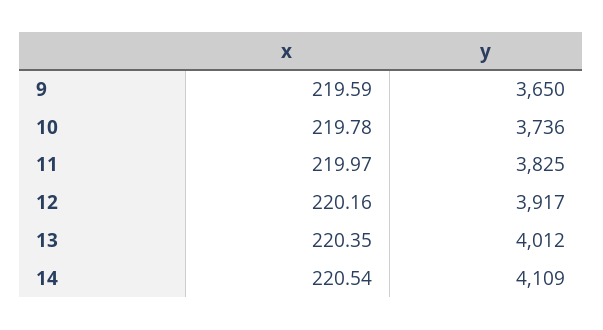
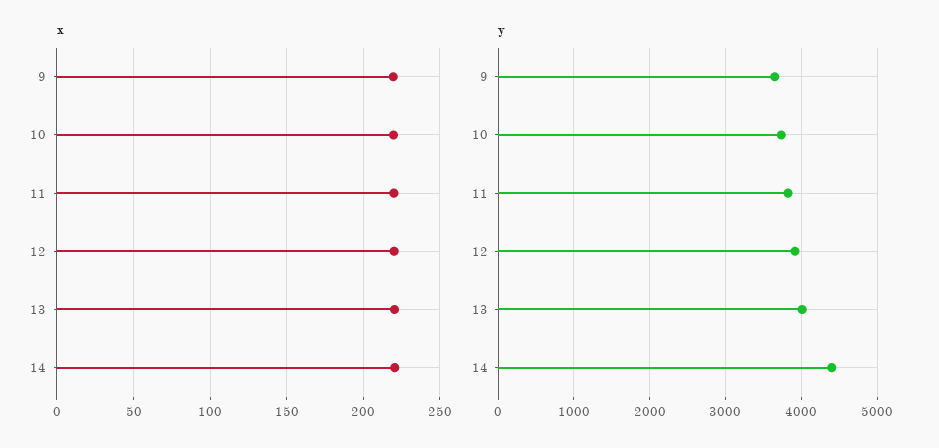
  {
    "x": {
      "9": 219.59,
      "10": 219.78,
      "11": 219.97,
      "12": 220.16,
      "13": 220.35,
      "14": 220.54
    },
    "y": {
      "9": 3650,
      "10": 3736,
      "11": 3825,
      "12": 3917,
      "13": 4012,
-     "14": 4109
+     "14": 4400
    }
  }

